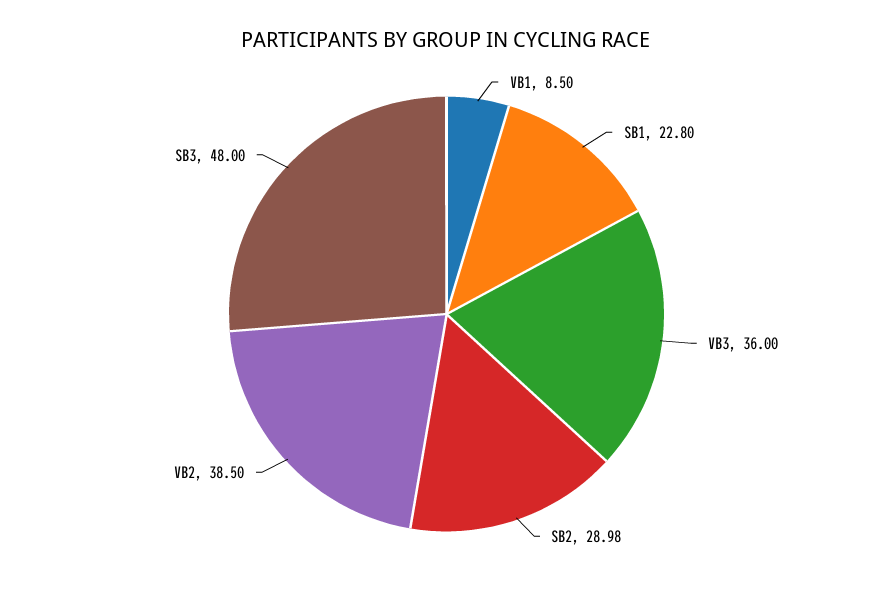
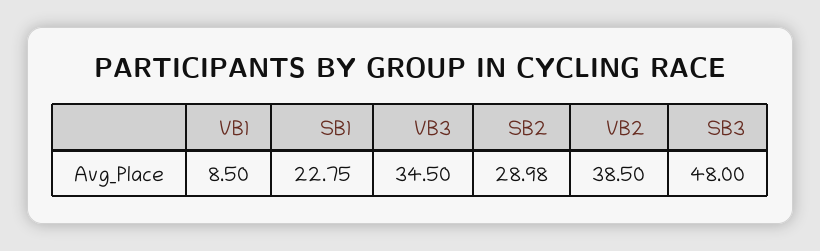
  {
    "VB1": 8.5,
-   "SB1": 22.8,
+   "SB1": 22.75,
-   "VB3": 36,
+   "VB3": 34.5,
    "SB2": 28.98,
    "VB2": 38.5,
    "SB3": 48
  }

